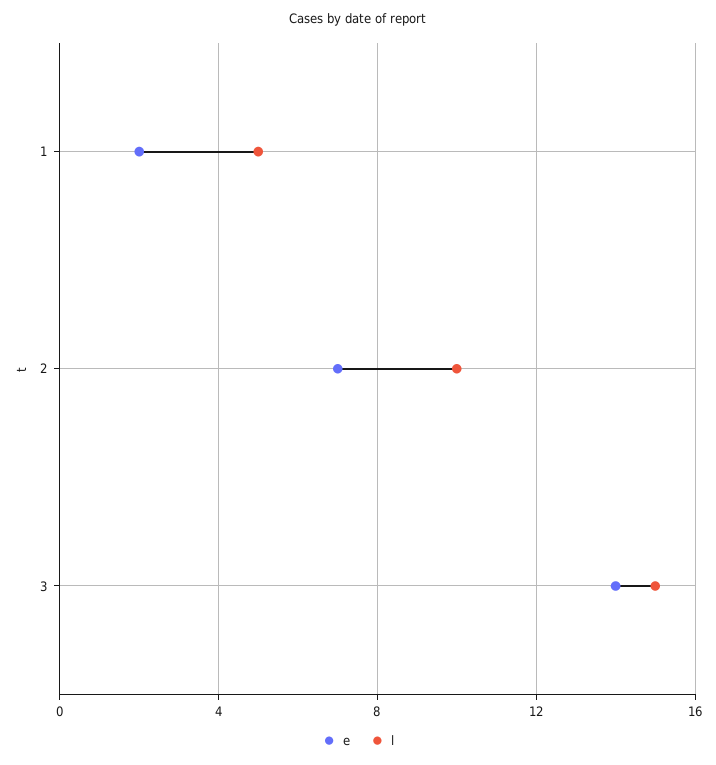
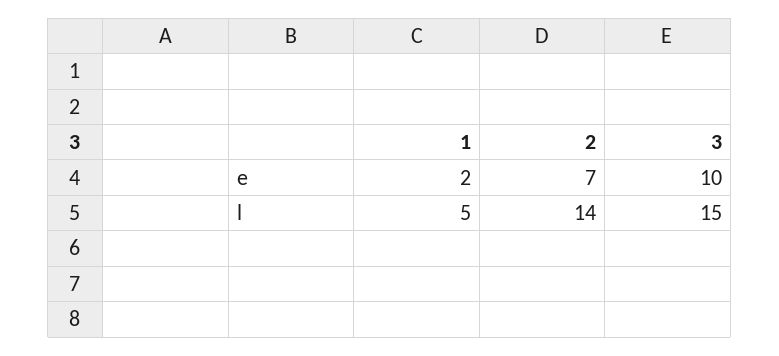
  {
    "e": {
      "1": 2,
      "2": 7,
-     "3": 14
+     "3": 10
    },
    "l": {
      "1": 5,
-     "2": 10,
+     "2": 14,
      "3": 15
    }
  }

